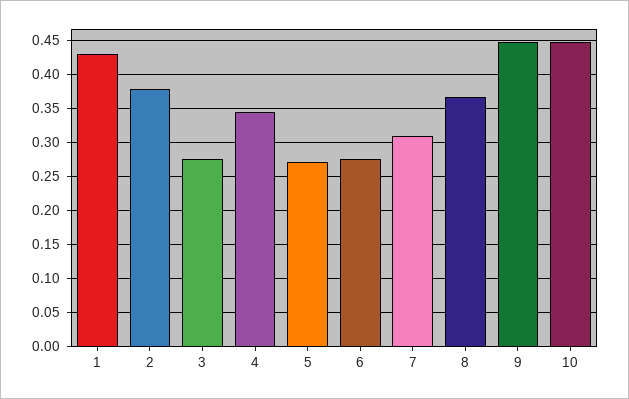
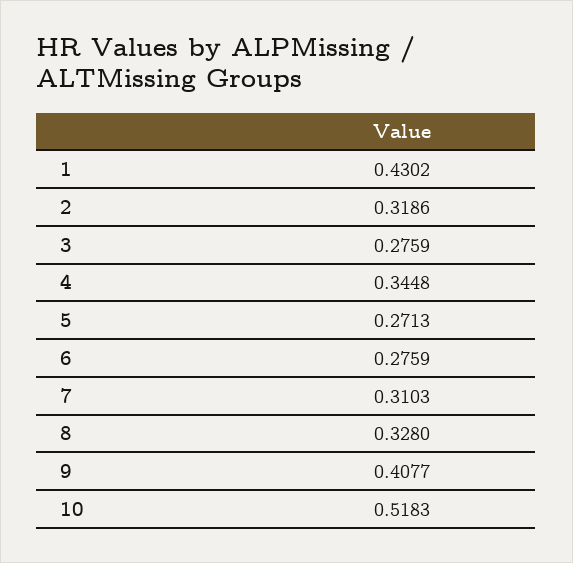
  {
    "1": 0.4302,
-   "2": 0.38,
+   "2": 0.3186,
    "3": 0.2759,
    "4": 0.3448,
    "5": 0.2713,
    "6": 0.2759,
    "7": 0.3103,
-   "8": 0.37,
+   "8": 0.328,
-   "9": 0.45,
+   "9": 0.4077,
-   "10": 0.45
+   "10": 0.5183
  }

